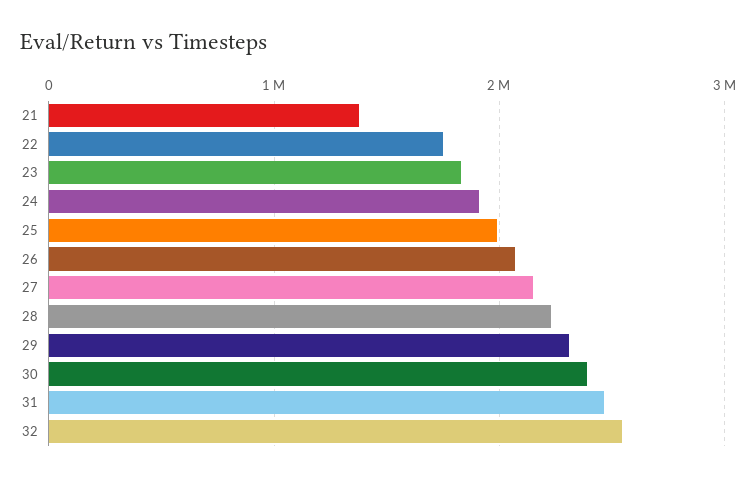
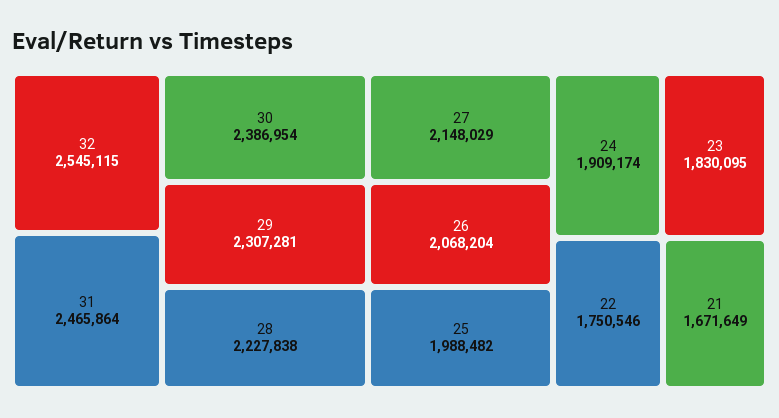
  {
-   "21": 1400000,
+   "21": 1671649,
    "22": 1750546,
    "23": 1830095,
    "24": 1909174,
    "25": 1988482,
    "26": 2068204,
    "27": 2148029,
    "28": 2227838,
    "29": 2307281,
    "30": 2386954,
    "31": 2465864,
    "32": 2545115
  }

